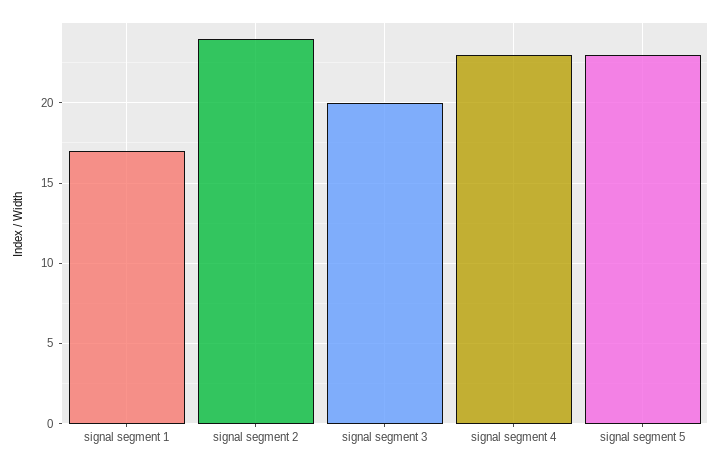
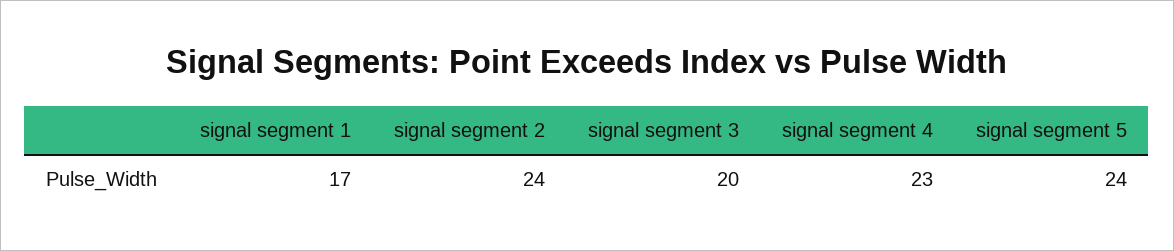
  {
    "signal segment 1": 17,
    "signal segment 2": 24,
    "signal segment 3": 20,
    "signal segment 4": 23,
-   "signal segment 5": 23
+   "signal segment 5": 24
  }

